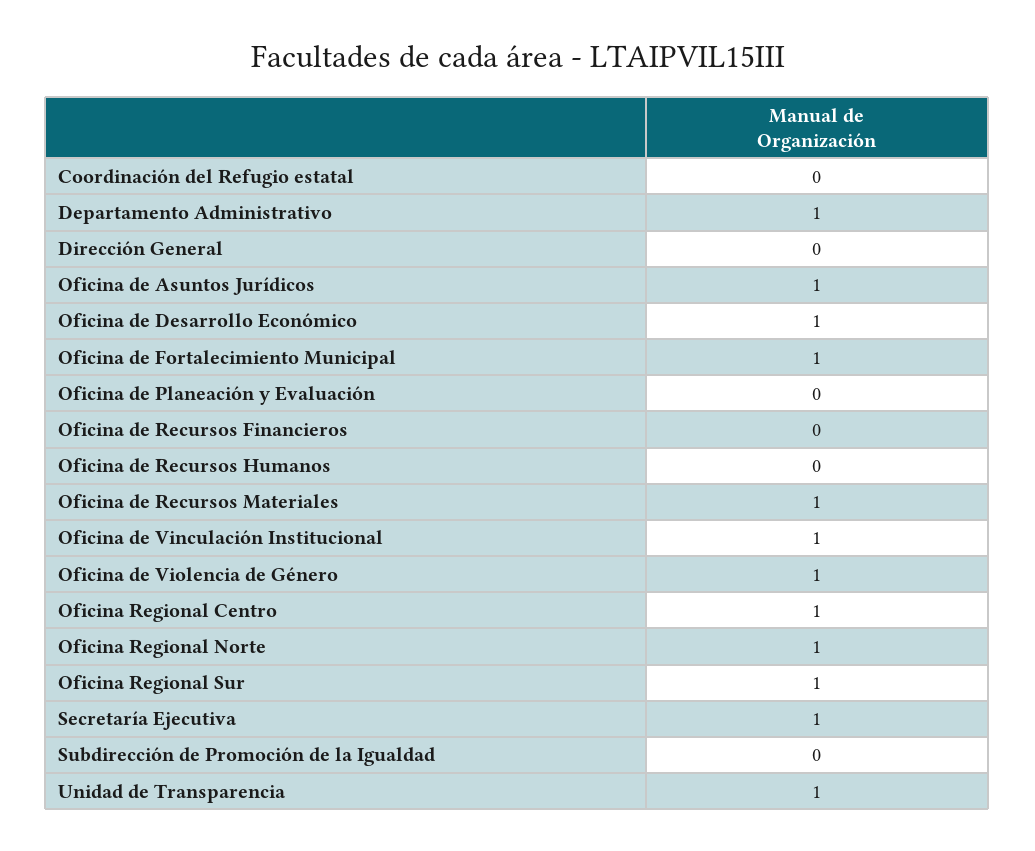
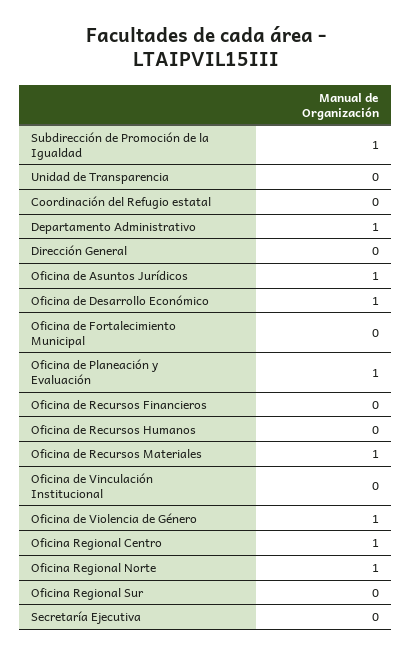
  {
    "Coordinación del Refugio estatal": 0,
    "Departamento Administrativo": 1,
    "Dirección General": 0,
    "Oficina de Asuntos Jurídicos": 1,
    "Oficina de Desarrollo Económico": 1,
-   "Oficina de Fortalecimiento Municipal": 1,
+   "Oficina de Fortalecimiento Municipal": 0,
-   "Oficina de Planeación y Evaluación": 0,
+   "Oficina de Planeación y Evaluación": 1,
    "Oficina de Recursos Financieros": 0,
    "Oficina de Recursos Humanos": 0,
    "Oficina de Recursos Materiales": 1,
-   "Oficina de Vinculación Institucional": 1,
+   "Oficina de Vinculación Institucional": 0,
    "Oficina de Violencia de Género": 1,
    "Oficina Regional Centro": 1,
    "Oficina Regional Norte": 1,
-   "Oficina Regional Sur": 1,
+   "Oficina Regional Sur": 0,
-   "Secretaría Ejecutiva": 1,
+   "Secretaría Ejecutiva": 0,
-   "Subdirección de Promoción de la Igualdad": 0,
+   "Subdirección de Promoción de la Igualdad": 1,
-   "Unidad de Transparencia": 1
+   "Unidad de Transparencia": 0
  }

